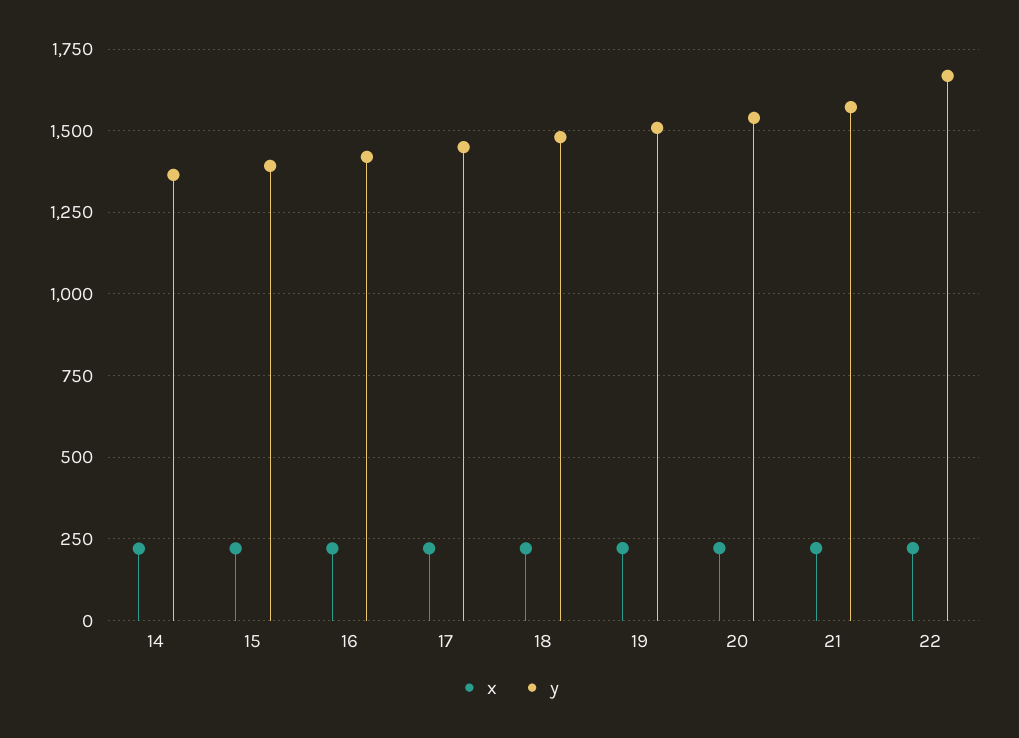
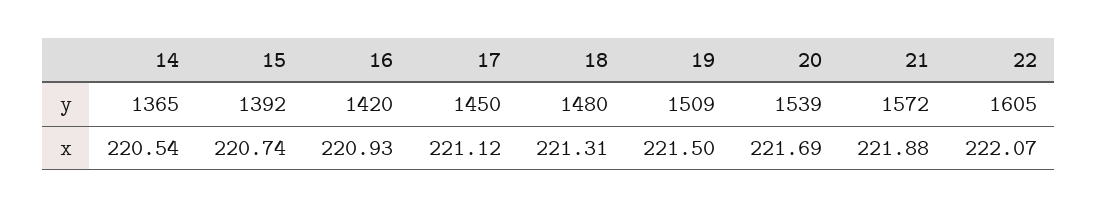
  {
    "x": {
      "14": 220.54,
      "15": 220.74,
      "16": 220.93,
      "17": 221.12,
      "18": 221.31,
      "19": 221.5,
      "20": 221.69,
      "21": 221.88,
      "22": 222.07
    },
    "y": {
      "14": 1365,
      "15": 1392,
      "16": 1420,
      "17": 1450,
      "18": 1480,
      "19": 1509,
      "20": 1539,
      "21": 1572,
-     "22": 1675
+     "22": 1605
    }
  }

